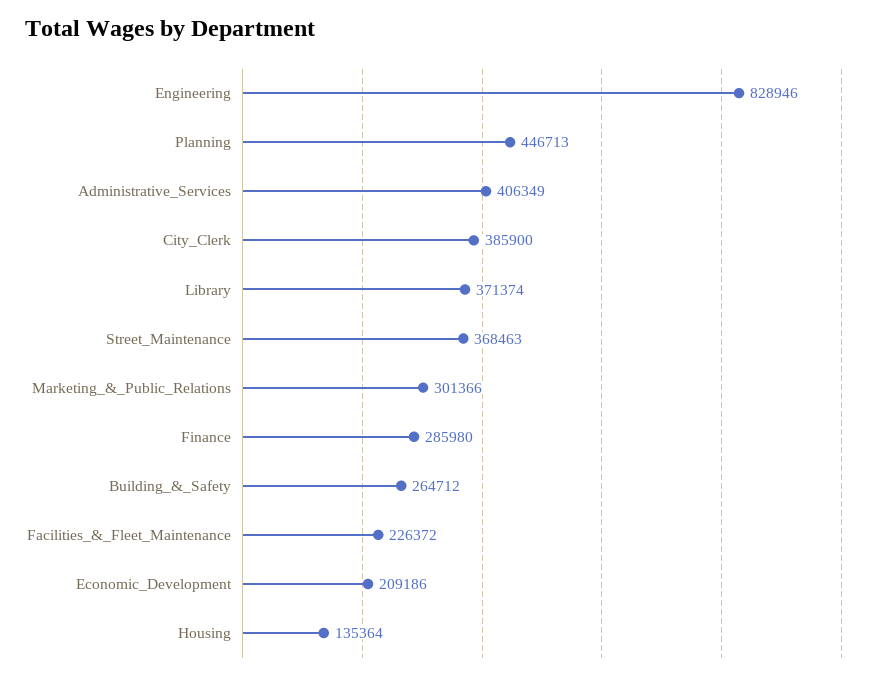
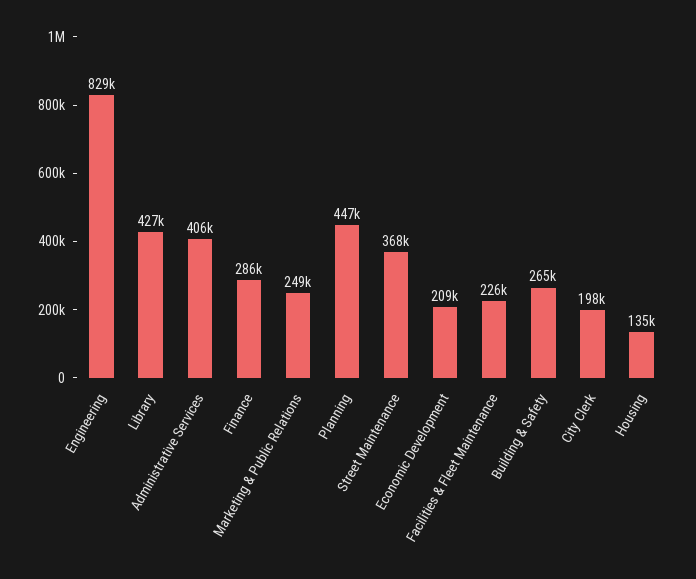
  {
    "Engineering": 828946,
    "Planning": 446713,
    "Administrative_Services": 406349,
-   "City_Clerk": 385900,
+   "City_Clerk": 198000,
-   "Library": 371374,
+   "Library": 427000,
    "Street_Maintenance": 368463,
-   "Marketing_&_Public_Relations": 301366,
+   "Marketing_&_Public_Relations": 249000,
    "Finance": 285980,
    "Building_&_Safety": 264712,
    "Facilities_&_Fleet_Maintenance": 226372,
    "Economic_Development": 209186,
    "Housing": 135364
  }

